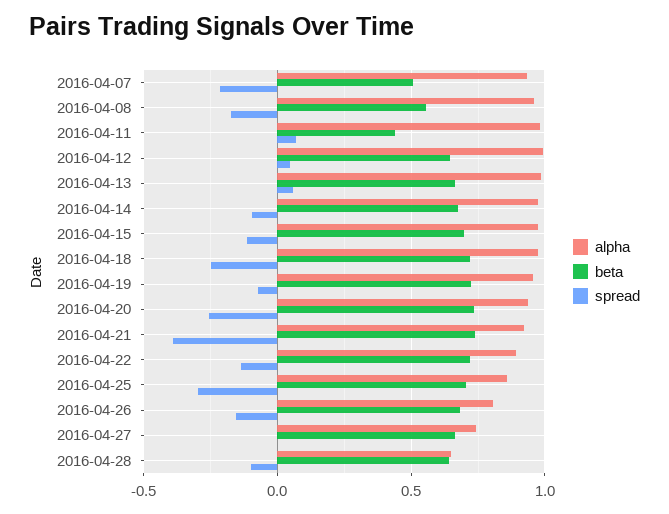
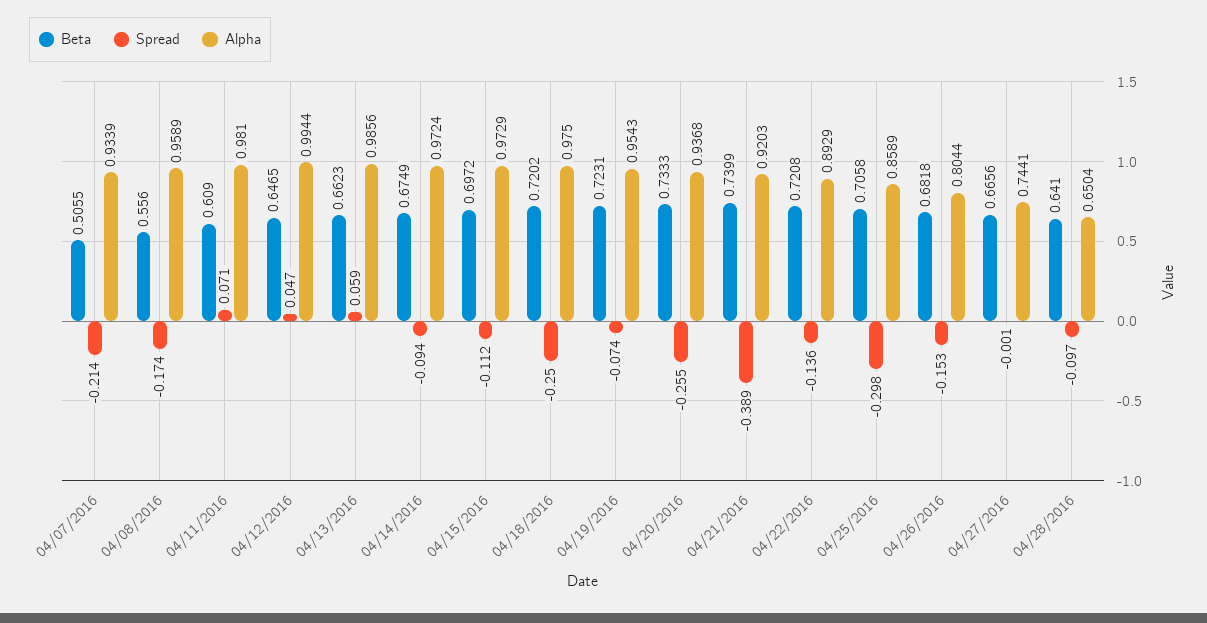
  {
    "alpha": {
      "2016-04-07": 0.9339,
      "2016-04-08": 0.9589,
      "2016-04-11": 0.981,
      "2016-04-12": 0.9944,
      "2016-04-13": 0.9856,
      "2016-04-14": 0.9724,
      "2016-04-15": 0.9729,
      "2016-04-18": 0.975,
      "2016-04-19": 0.9543,
      "2016-04-20": 0.9368,
      "2016-04-21": 0.9203,
      "2016-04-22": 0.8929,
      "2016-04-25": 0.8589,
      "2016-04-26": 0.8044,
      "2016-04-27": 0.7441,
      "2016-04-28": 0.6504
    },
    "beta": {
      "2016-04-07": 0.5055,
      "2016-04-08": 0.556,
-     "2016-04-11": 0.45,
+     "2016-04-11": 0.609,
      "2016-04-12": 0.6465,
      "2016-04-13": 0.6623,
      "2016-04-14": 0.6749,
      "2016-04-15": 0.6972,
      "2016-04-18": 0.7202,
      "2016-04-19": 0.7231,
      "2016-04-20": 0.7333,
      "2016-04-21": 0.7399,
      "2016-04-22": 0.7208,
      "2016-04-25": 0.7058,
      "2016-04-26": 0.6818,
      "2016-04-27": 0.6656,
      "2016-04-28": 0.641
    },
    "spread": {
      "2016-04-07": -0.214,
      "2016-04-08": -0.174,
      "2016-04-11": 0.071,
      "2016-04-12": 0.047,
      "2016-04-13": 0.059,
      "2016-04-14": -0.094,
      "2016-04-15": -0.112,
      "2016-04-18": -0.25,
      "2016-04-19": -0.074,
      "2016-04-20": -0.255,
      "2016-04-21": -0.389,
      "2016-04-22": -0.136,
      "2016-04-25": -0.298,
      "2016-04-26": -0.153,
      "2016-04-27": -0.001,
      "2016-04-28": -0.097
    }
  }

